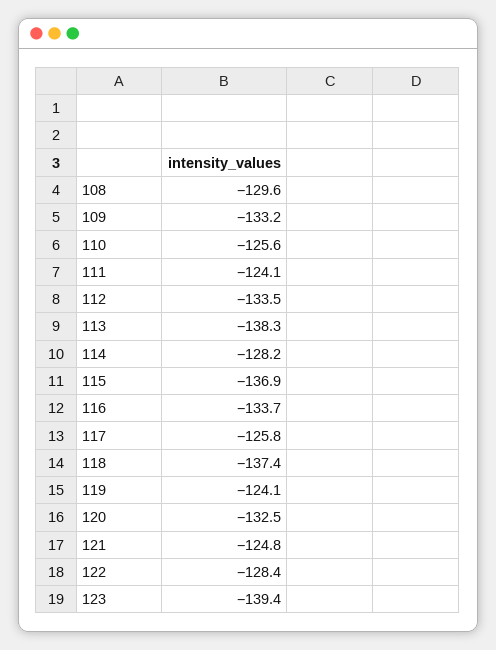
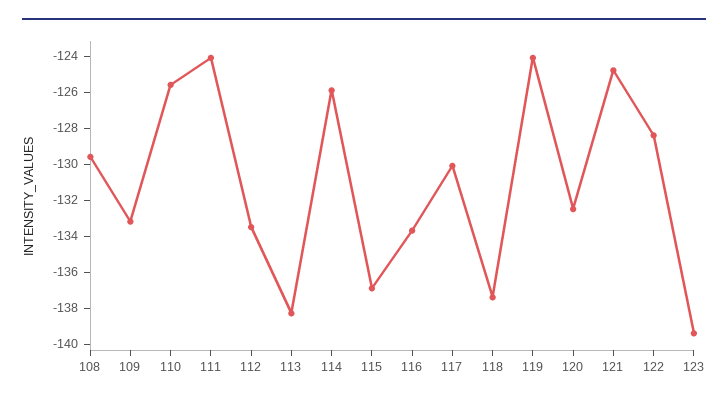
  {
    "108": -129.6,
    "109": -133.2,
    "110": -125.6,
    "111": -124.1,
    "112": -133.5,
    "113": -138.3,
-   "114": -128.2,
+   "114": -126,
    "115": -136.9,
    "116": -133.7,
-   "117": -125.8,
+   "117": -130,
    "118": -137.4,
    "119": -124.1,
    "120": -132.5,
    "121": -124.8,
    "122": -128.4,
    "123": -139.4
  }

